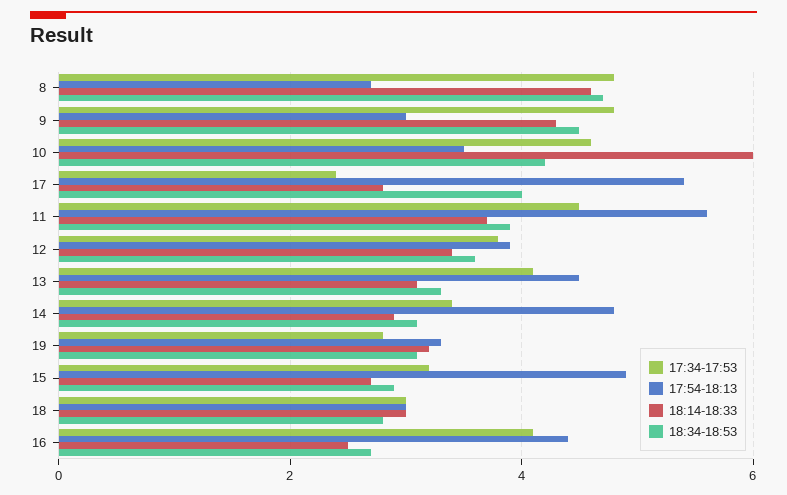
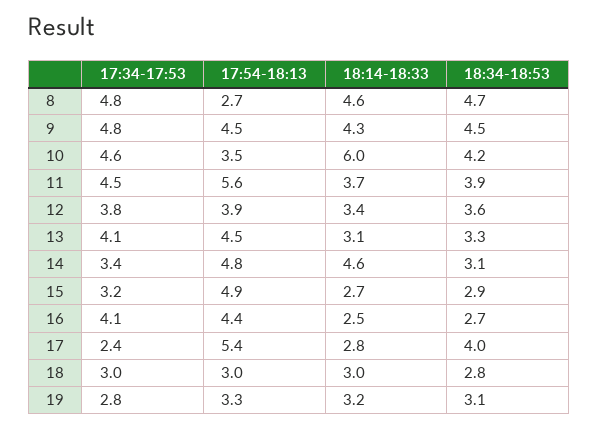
  {
    "17:34-17:53": {
      "8": 4.8,
      "9": 4.8,
      "10": 4.6,
      "17": 2.4,
      "11": 4.5,
      "12": 3.8,
      "13": 4.1,
      "14": 3.4,
      "19": 2.8,
      "15": 3.2,
      "18": 3,
      "16": 4.1
    },
    "17:54-18:13": {
      "8": 2.7,
-     "9": 3,
+     "9": 4.5,
      "10": 3.5,
      "17": 5.4,
      "11": 5.6,
      "12": 3.9,
      "13": 4.5,
      "14": 4.8,
      "19": 3.3,
      "15": 4.9,
      "18": 3,
      "16": 4.4
    },
    "18:14-18:33": {
      "8": 4.6,
      "9": 4.3,
      "10": 6,
      "17": 2.8,
      "11": 3.7,
      "12": 3.4,
      "13": 3.1,
-     "14": 3,
+     "14": 4.6,
      "19": 3.2,
      "15": 2.7,
      "18": 3,
      "16": 2.5
    },
    "18:34-18:53": {
      "8": 4.7,
      "9": 4.5,
      "10": 4.2,
      "17": 4,
      "11": 3.9,
      "12": 3.6,
      "13": 3.3,
      "14": 3.1,
      "19": 3.1,
      "15": 2.9,
      "18": 2.8,
      "16": 2.7
    }
  }

